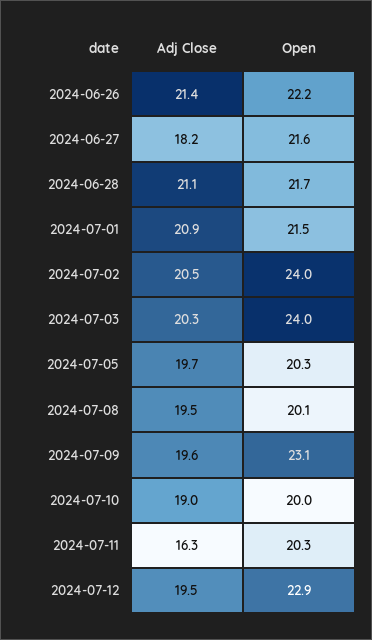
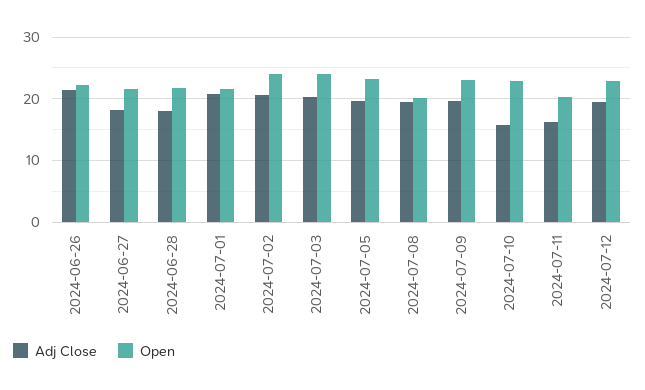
  {
    "Adj Close": {
      "2024-06-26": 21.4,
      "2024-06-27": 18.2,
-     "2024-06-28": 21.1,
+     "2024-06-28": 18,
      "2024-07-01": 20.9,
      "2024-07-02": 20.5,
      "2024-07-03": 20.3,
      "2024-07-05": 19.7,
      "2024-07-08": 19.5,
      "2024-07-09": 19.6,
-     "2024-07-10": 19,
+     "2024-07-10": 16,
      "2024-07-11": 16.3,
      "2024-07-12": 19.5
    },
    "Open": {
      "2024-06-26": 22.2,
      "2024-06-27": 21.6,
      "2024-06-28": 21.7,
      "2024-07-01": 21.5,
      "2024-07-02": 24,
      "2024-07-03": 24,
-     "2024-07-05": 20.3,
+     "2024-07-05": 23,
      "2024-07-08": 20.1,
      "2024-07-09": 23.1,
-     "2024-07-10": 20,
+     "2024-07-10": 23,
      "2024-07-11": 20.3,
      "2024-07-12": 22.9
    }
  }

